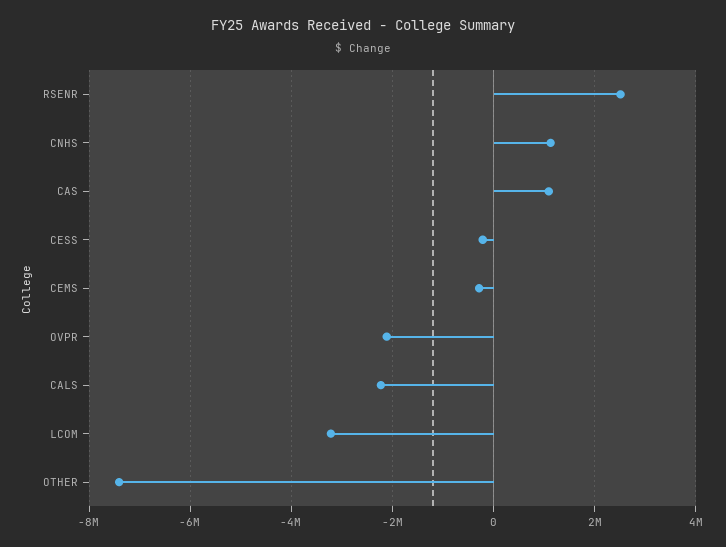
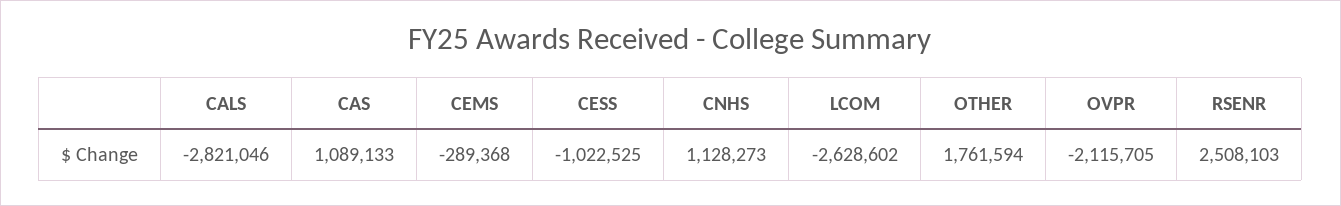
  {
    "RSENR": 2508103,
    "CNHS": 1128273,
    "CAS": 1089133,
-   "CESS": -200000,
+   "CESS": -1022525,
    "CEMS": -289368,
    "OVPR": -2115705,
-   "CALS": -2200000,
+   "CALS": -2821046,
-   "LCOM": -3200000,
+   "LCOM": -2628602,
-   "OTHER": -7400000
+   "OTHER": 1761594
  }

